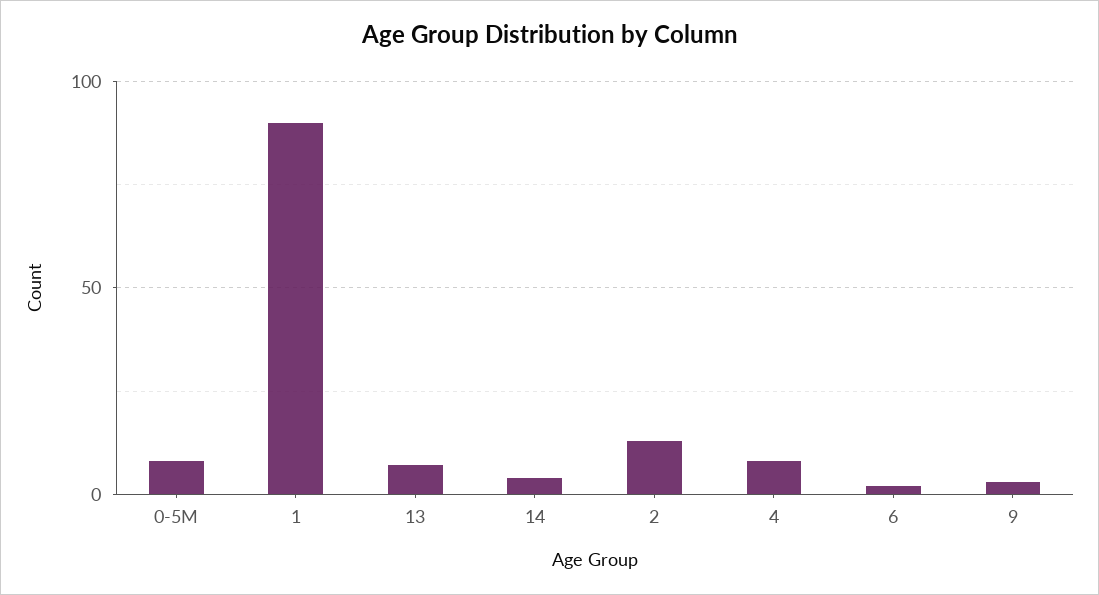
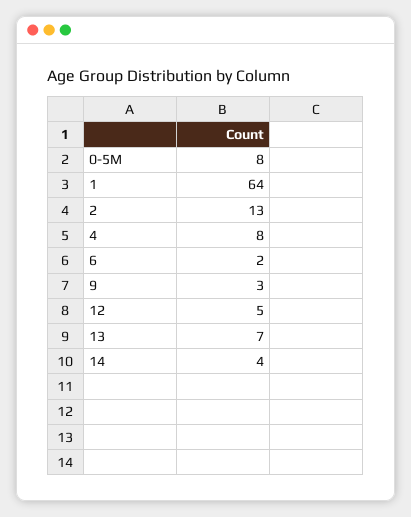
  {
    "0-5M": 8,
-   "1": 90,
+   "1": 64,
    "13": 7,
    "14": 4,
    "2": 13,
    "4": 8,
    "6": 2,
-   "9": 3
+   "9": 3,
+   "12": 5
  }

